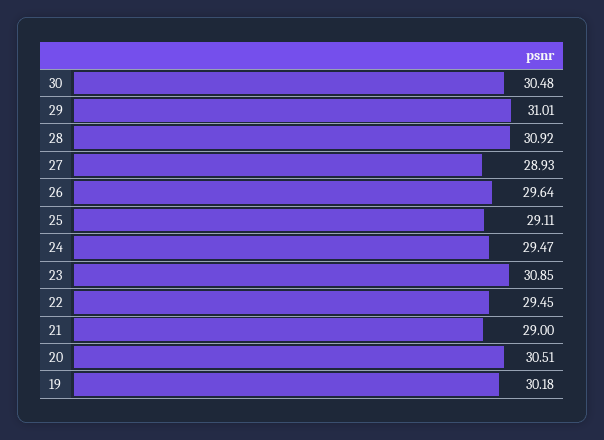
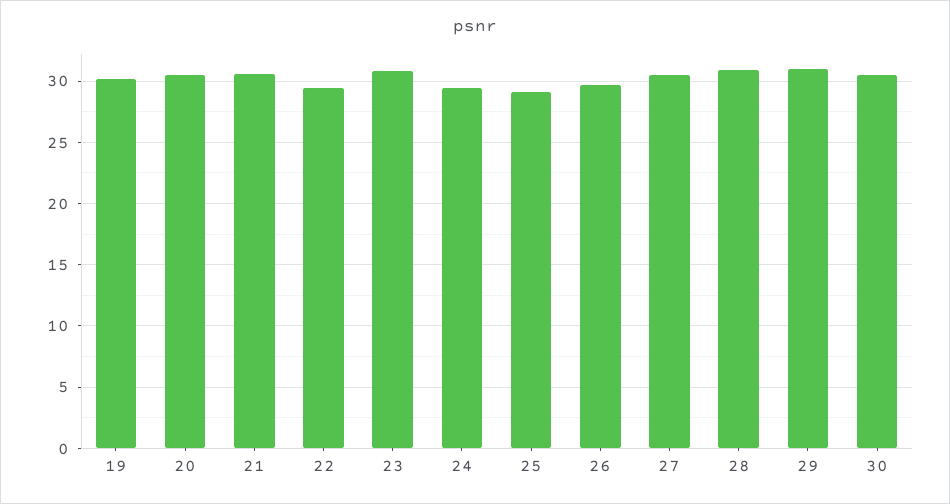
  {
    "30": 30.48,
    "29": 31.01,
    "28": 30.92,
-   "27": 28.93,
+   "27": 30.5,
    "26": 29.64,
    "25": 29.11,
    "24": 29.47,
    "23": 30.85,
    "22": 29.45,
-   "21": 29,
+   "21": 30.5,
    "20": 30.51,
    "19": 30.18
  }

